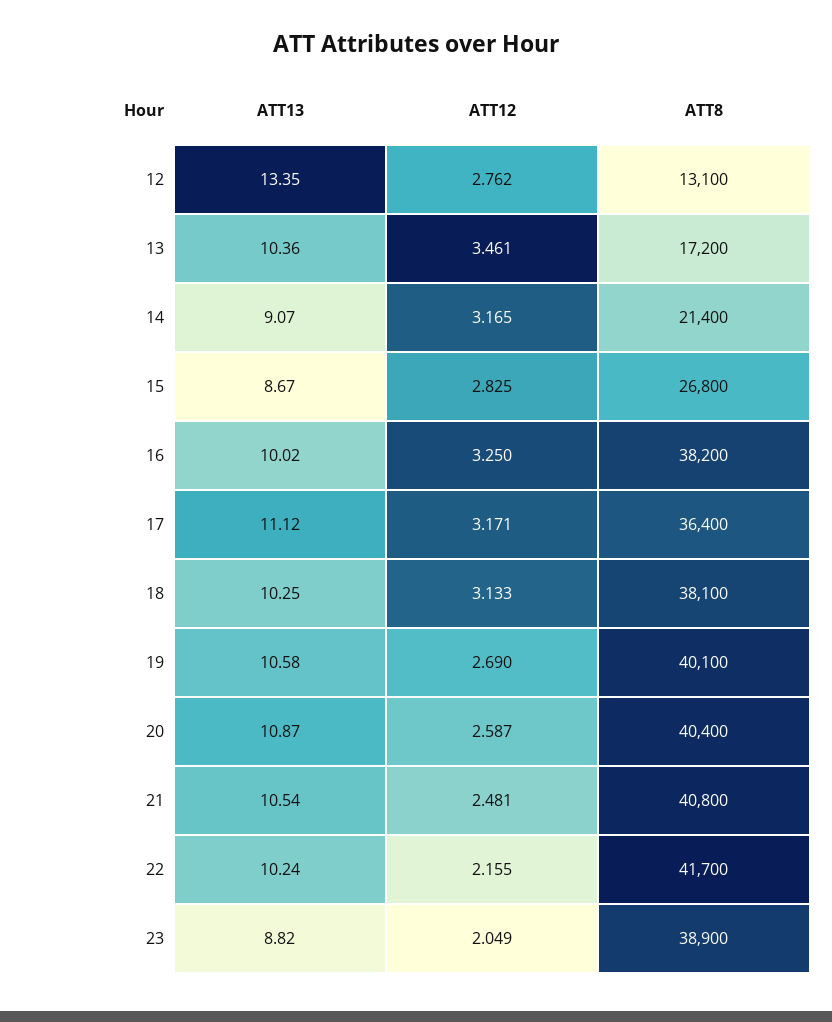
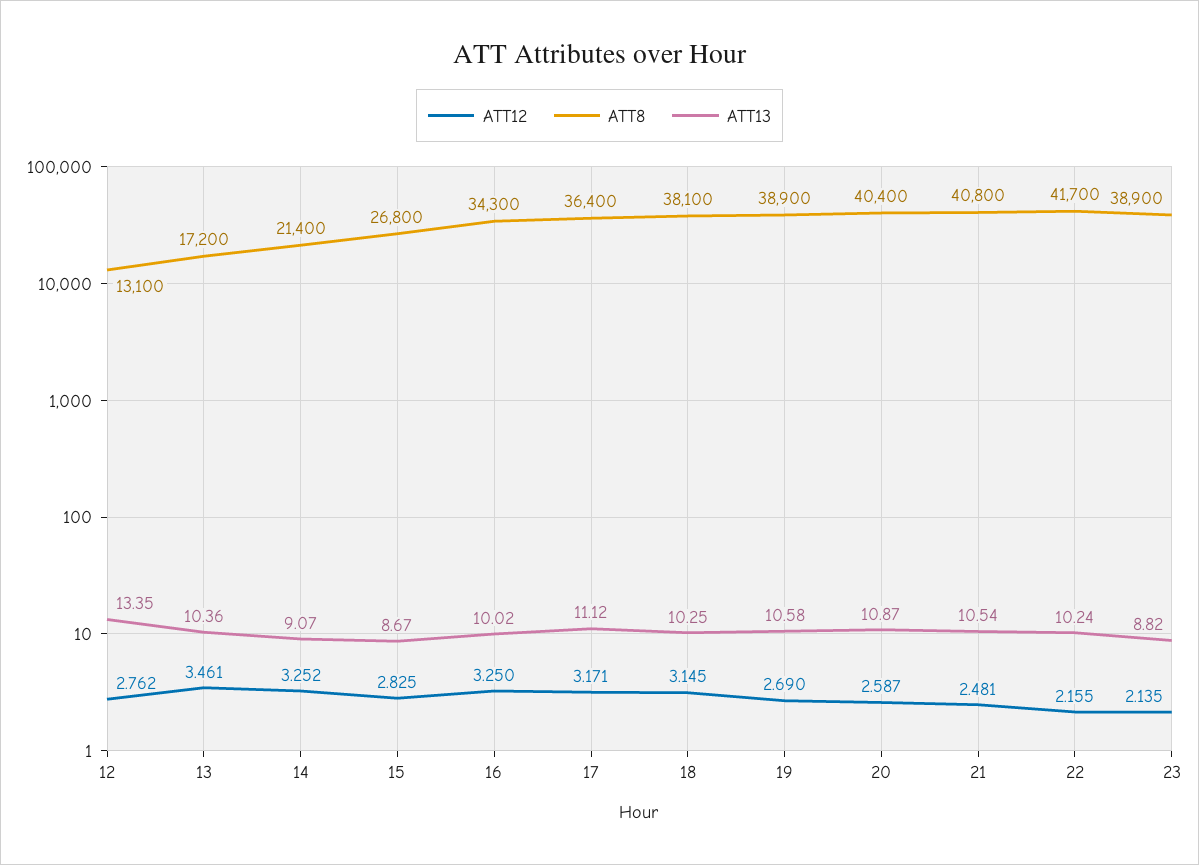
  {
    "ATT13": {
      "12": 13.35,
      "13": 10.36,
      "14": 9.07,
      "15": 8.67,
      "16": 10.02,
      "17": 11.12,
      "18": 10.25,
      "19": 10.58,
      "20": 10.87,
      "21": 10.54,
      "22": 10.24,
      "23": 8.82
    },
    "ATT12": {
      "12": 2.762,
      "13": 3.461,
-     "14": 3.165,
+     "14": 3.252,
      "15": 2.825,
      "16": 3.25,
      "17": 3.171,
-     "18": 3.133,
+     "18": 3.145,
      "19": 2.69,
      "20": 2.587,
      "21": 2.481,
      "22": 2.155,
-     "23": 2.049
+     "23": 2.135
    },
    "ATT8": {
      "12": 13100,
      "13": 17200,
      "14": 21400,
      "15": 26800,
-     "16": 38200,
+     "16": 34300,
      "17": 36400,
      "18": 38100,
-     "19": 40100,
+     "19": 38900,
      "20": 40400,
      "21": 40800,
      "22": 41700,
      "23": 38900
    }
  }

